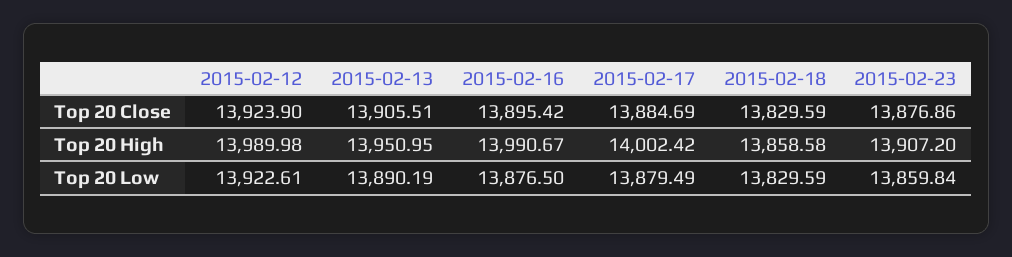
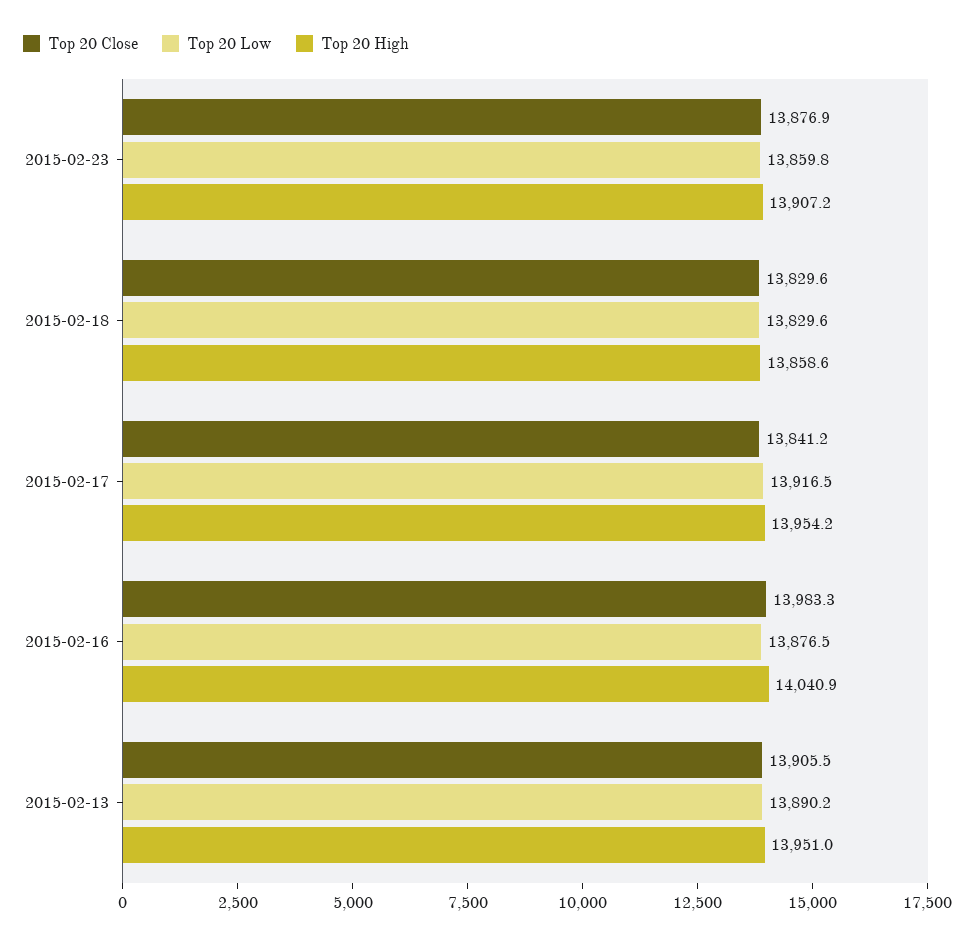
  {
    "Top 20 Close": {
-     "2015-02-12": 13923.9,
      "2015-02-13": 13905.51,
-     "2015-02-16": 13895.42,
+     "2015-02-16": 13983.3,
-     "2015-02-17": 13884.69,
+     "2015-02-17": 13841.2,
      "2015-02-18": 13829.59,
      "2015-02-23": 13876.86
    },
    "Top 20 High": {
-     "2015-02-12": 13989.98,
      "2015-02-13": 13950.95,
-     "2015-02-16": 13990.67,
+     "2015-02-16": 14040.9,
-     "2015-02-17": 14002.42,
+     "2015-02-17": 13954.2,
      "2015-02-18": 13858.58,
      "2015-02-23": 13907.2
    },
    "Top 20 Low": {
-     "2015-02-12": 13922.61,
      "2015-02-13": 13890.19,
      "2015-02-16": 13876.5,
-     "2015-02-17": 13879.49,
+     "2015-02-17": 13916.5,
      "2015-02-18": 13829.59,
      "2015-02-23": 13859.84
    }
  }

